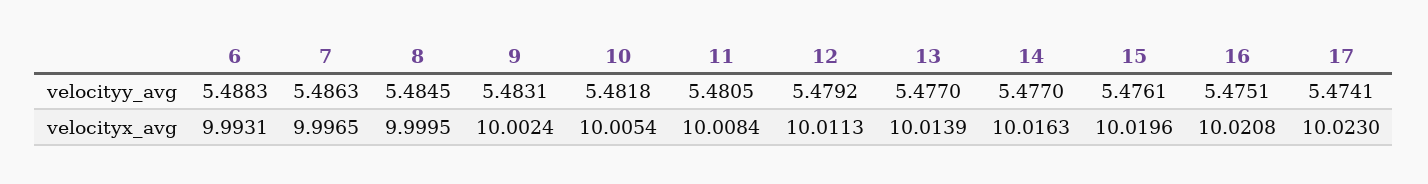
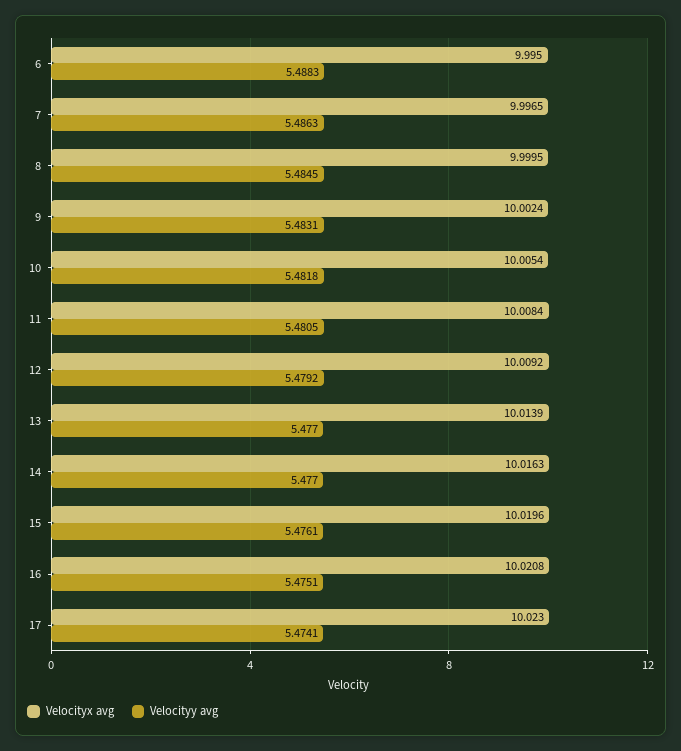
  {
    "velocityy_avg": {
      "6": 5.4883,
      "7": 5.4863,
      "8": 5.4845,
      "9": 5.4831,
      "10": 5.4818,
      "11": 5.4805,
      "12": 5.4792,
      "13": 5.477,
      "14": 5.477,
      "15": 5.4761,
      "16": 5.4751,
      "17": 5.4741
    },
    "velocityx_avg": {
-     "6": 9.9931,
+     "6": 9.995,
      "7": 9.9965,
      "8": 9.9995,
      "9": 10.0024,
      "10": 10.0054,
      "11": 10.0084,
-     "12": 10.0113,
+     "12": 10.0092,
      "13": 10.0139,
      "14": 10.0163,
      "15": 10.0196,
      "16": 10.0208,
      "17": 10.023
    }
  }

